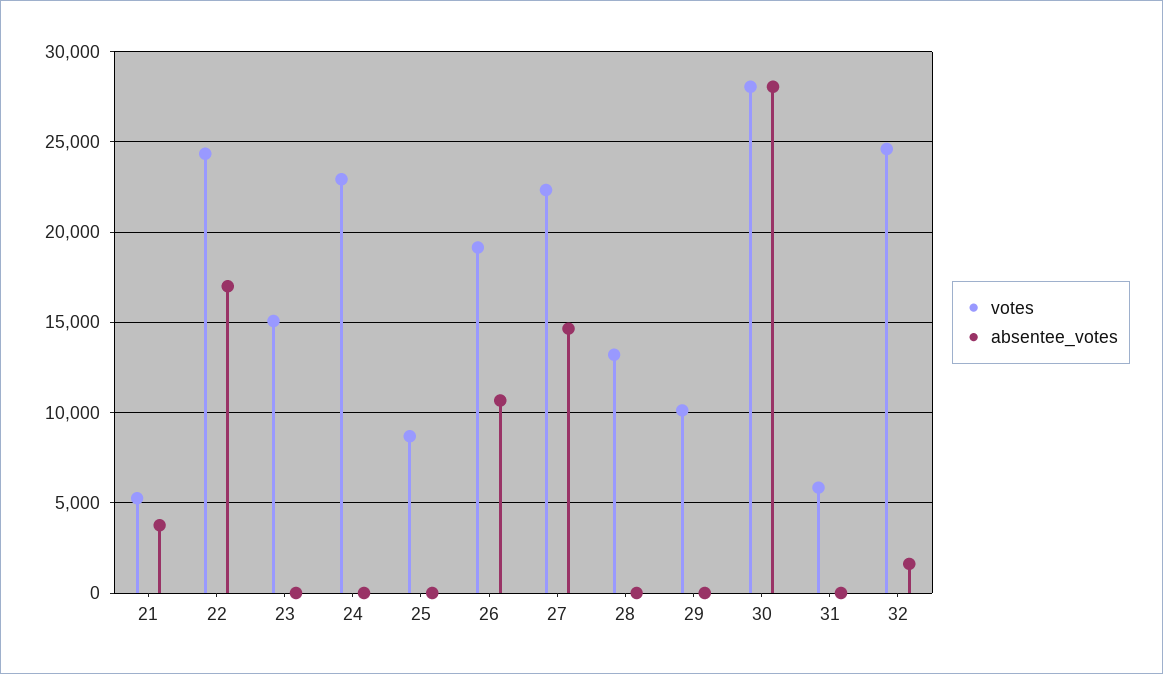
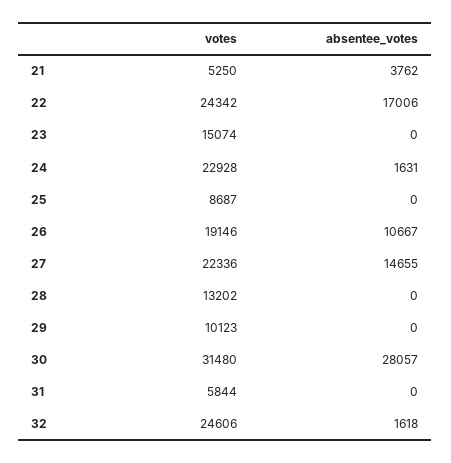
  {
    "votes": {
      "21": 5250,
      "22": 24342,
      "23": 15074,
      "24": 22928,
      "25": 8687,
      "26": 19146,
      "27": 22336,
      "28": 13202,
      "29": 10123,
-     "30": 28000,
+     "30": 31480,
      "31": 5844,
      "32": 24606
    },
    "absentee_votes": {
      "21": 3762,
      "22": 17006,
      "23": 0,
-     "24": 0,
+     "24": 1631,
      "25": 0,
      "26": 10667,
      "27": 14655,
      "28": 0,
      "29": 0,
      "30": 28057,
      "31": 0,
      "32": 1618
    }
  }

